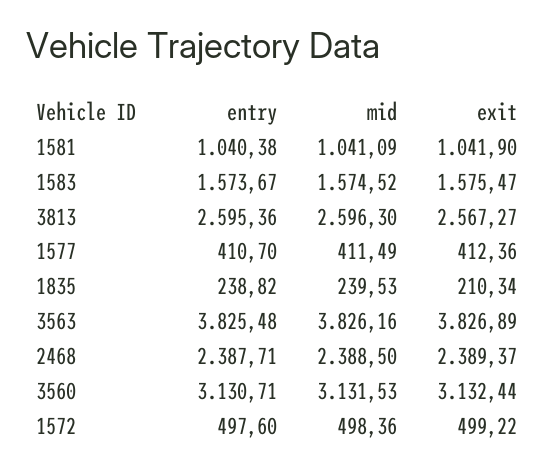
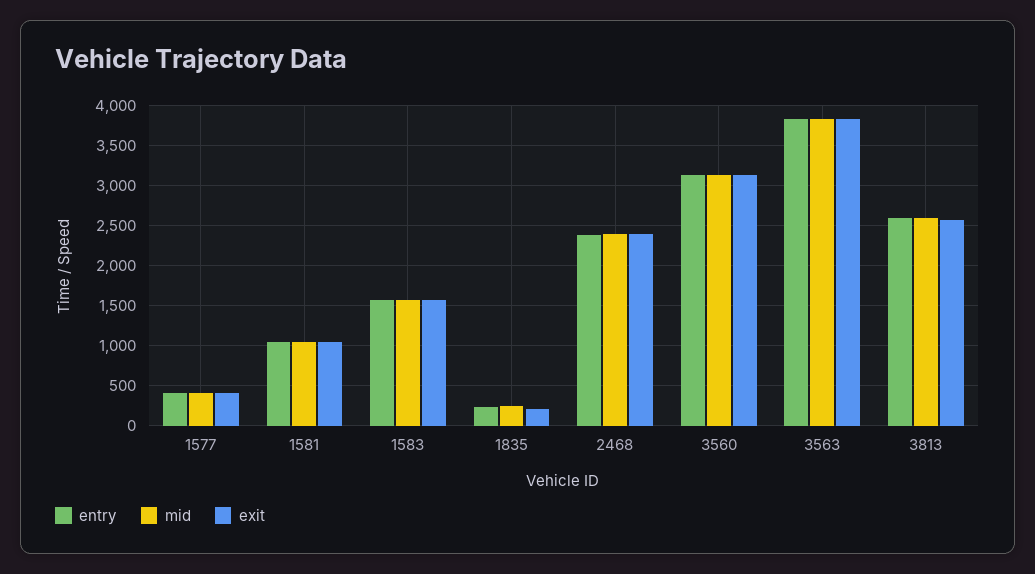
  {
    "entry": {
      "1581": 1040.38,
      "1583": 1573.67,
      "3813": 2595.36,
      "1577": 410.7,
      "1835": 238.82,
      "3563": 3825.48,
      "2468": 2387.71,
-     "3560": 3130.71,
+     "3560": 3130.71
-     "1572": 497.6
    },
    "mid": {
      "1581": 1041.09,
      "1583": 1574.52,
      "3813": 2596.3,
      "1577": 411.49,
      "1835": 239.53,
      "3563": 3826.16,
      "2468": 2388.5,
-     "3560": 3131.53,
+     "3560": 3131.53
-     "1572": 498.36
    },
    "exit": {
      "1581": 1041.9,
      "1583": 1575.47,
      "3813": 2567.27,
      "1577": 412.36,
      "1835": 210.34,
      "3563": 3826.89,
      "2468": 2389.37,
-     "3560": 3132.44,
+     "3560": 3132.44
-     "1572": 499.22
    }
  }

